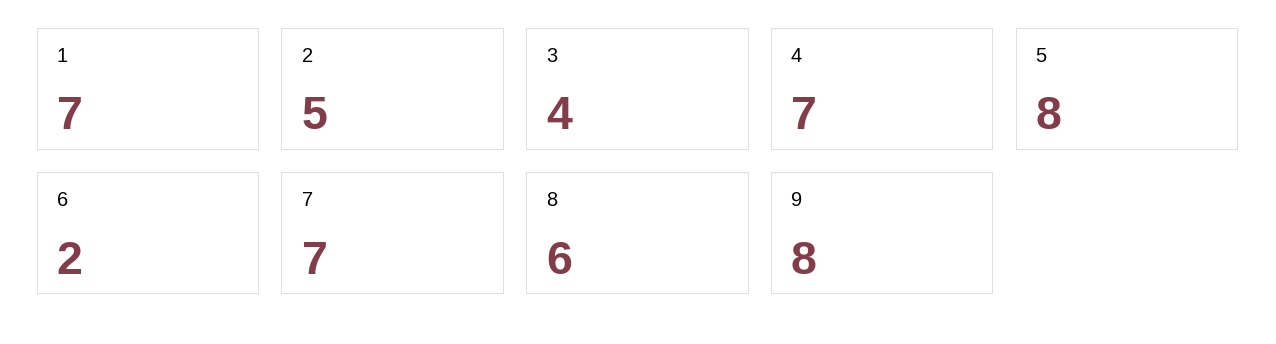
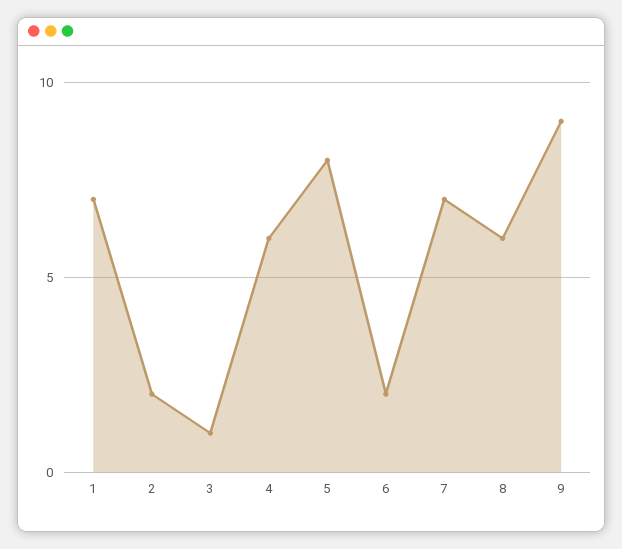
  {
    "1": 7,
-   "2": 5,
+   "2": 2,
-   "3": 4,
+   "3": 1,
-   "4": 7,
+   "4": 6,
    "5": 8,
    "6": 2,
    "7": 7,
    "8": 6,
-   "9": 8
+   "9": 9
  }

